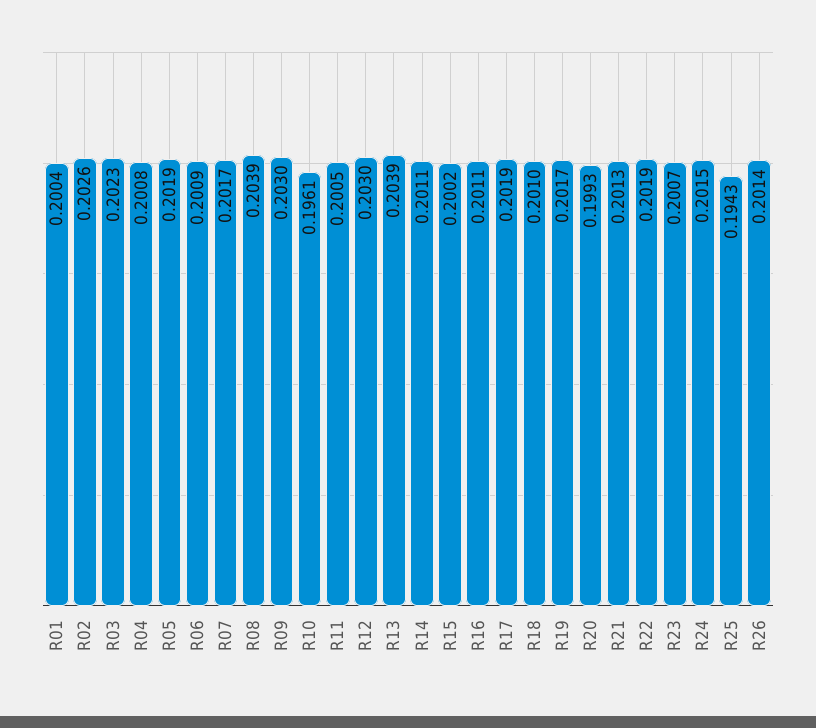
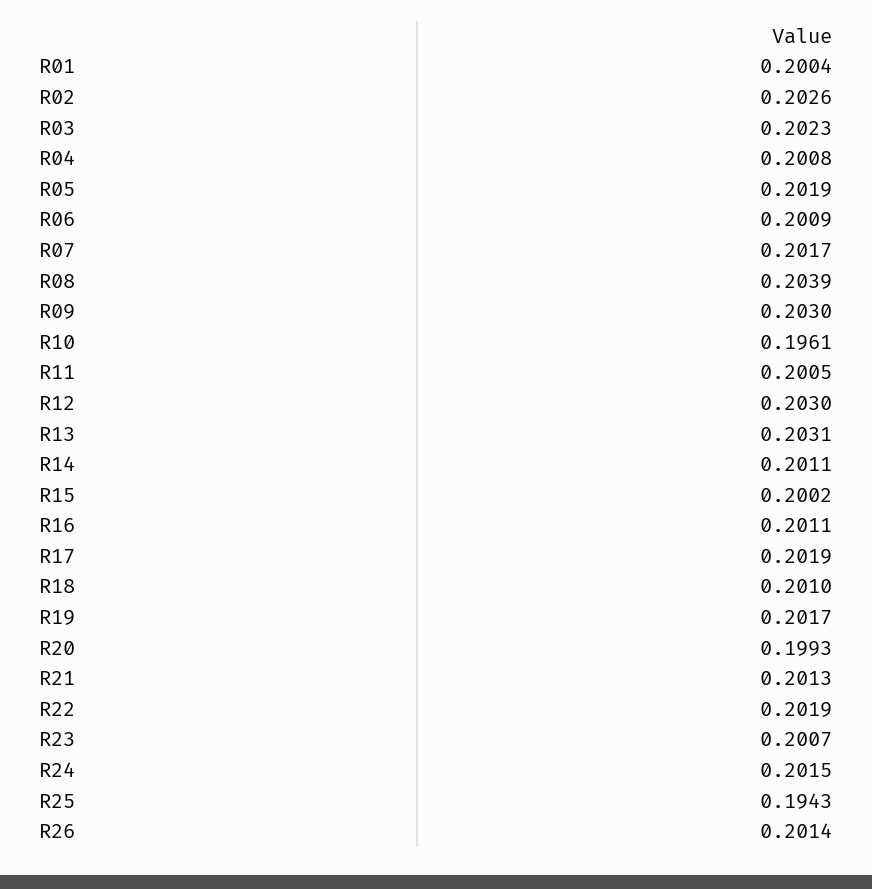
  {
    "R01": 0.2004,
    "R02": 0.2026,
    "R03": 0.2023,
    "R04": 0.2008,
    "R05": 0.2019,
    "R06": 0.2009,
    "R07": 0.2017,
    "R08": 0.2039,
    "R09": 0.203,
    "R10": 0.1961,
    "R11": 0.2005,
    "R12": 0.203,
-   "R13": 0.2039,
+   "R13": 0.2031,
    "R14": 0.2011,
    "R15": 0.2002,
    "R16": 0.2011,
    "R17": 0.2019,
    "R18": 0.201,
    "R19": 0.2017,
    "R20": 0.1993,
    "R21": 0.2013,
    "R22": 0.2019,
    "R23": 0.2007,
    "R24": 0.2015,
    "R25": 0.1943,
    "R26": 0.2014
  }

